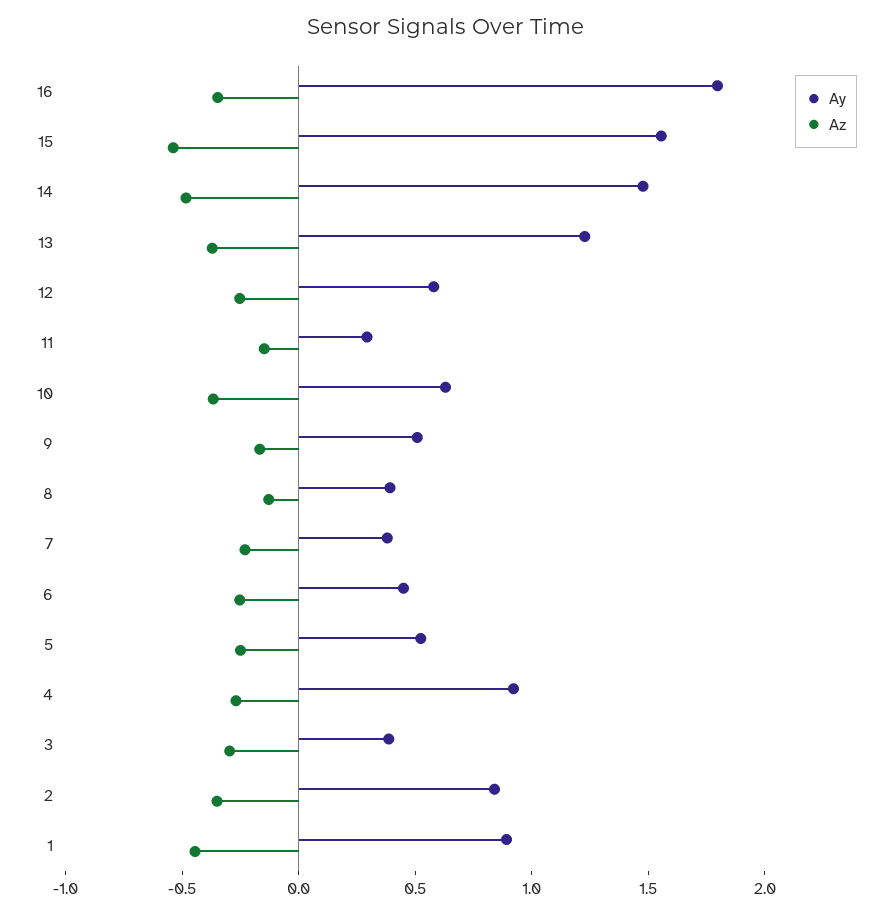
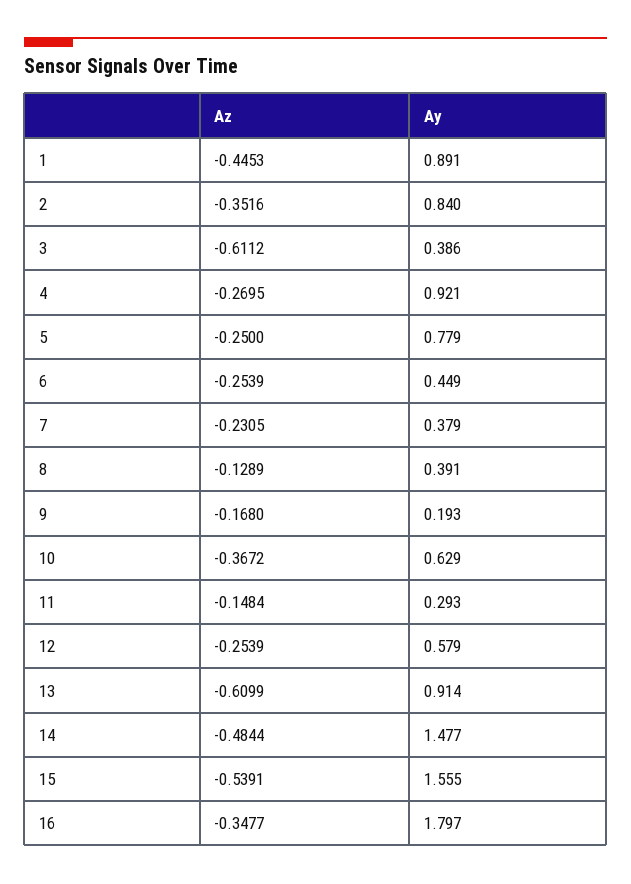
  {
    "Ay": {
      "16": 1.797,
      "15": 1.555,
      "14": 1.477,
-     "13": 1.2,
+     "13": 0.914,
      "12": 0.579,
      "11": 0.293,
      "10": 0.629,
-     "9": 0.5,
+     "9": 0.193,
      "8": 0.391,
      "7": 0.379,
      "6": 0.449,
-     "5": 0.5,
+     "5": 0.779,
      "4": 0.921,
      "3": 0.386,
      "2": 0.84,
      "1": 0.891
    },
    "Az": {
      "16": -0.3477,
      "15": -0.5391,
      "14": -0.4844,
-     "13": -0.4,
+     "13": -0.6099,
      "12": -0.2539,
      "11": -0.1484,
      "10": -0.3672,
      "9": -0.168,
      "8": -0.1289,
      "7": -0.2305,
      "6": -0.2539,
      "5": -0.25,
      "4": -0.2695,
-     "3": -0.3,
+     "3": -0.6112,
      "2": -0.3516,
      "1": -0.4453
    }
  }

